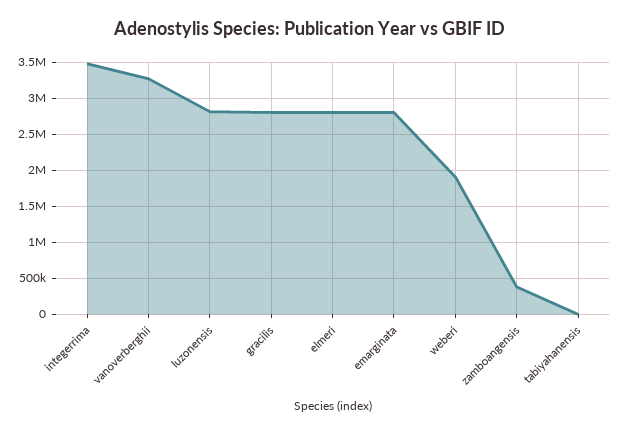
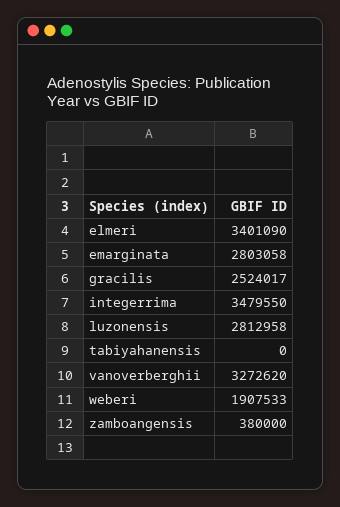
  {
    "integerrima": 3479550,
    "vanoverberghii": 3272620,
    "luzonensis": 2812958,
-   "gracilis": 2800000,
+   "gracilis": 2524017,
-   "elmeri": 2800000,
+   "elmeri": 3401090,
    "emarginata": 2803058,
    "weberi": 1907533,
    "zamboangensis": 380000,
    "tabiyahanensis": 0
  }

